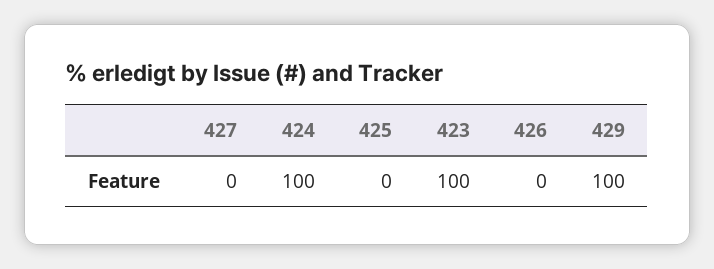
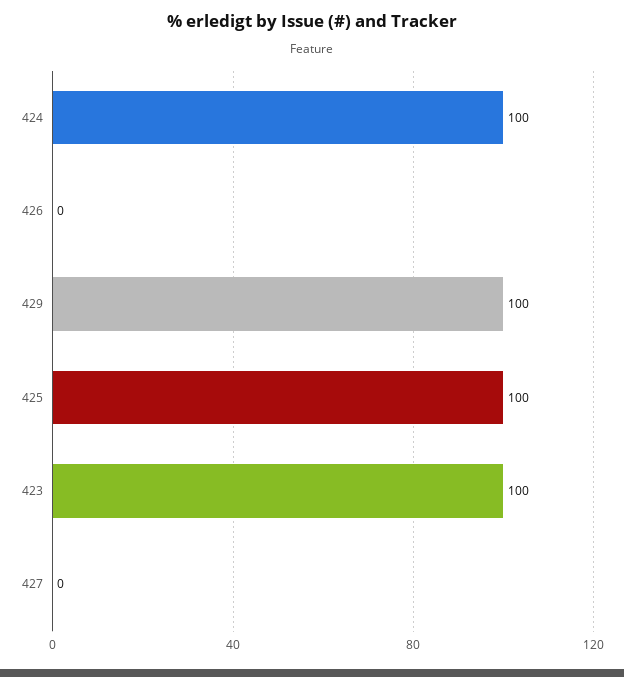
  {
    "427": 0,
    "424": 100,
-   "425": 0,
+   "425": 100,
    "423": 100,
    "426": 0,
    "429": 100
  }

